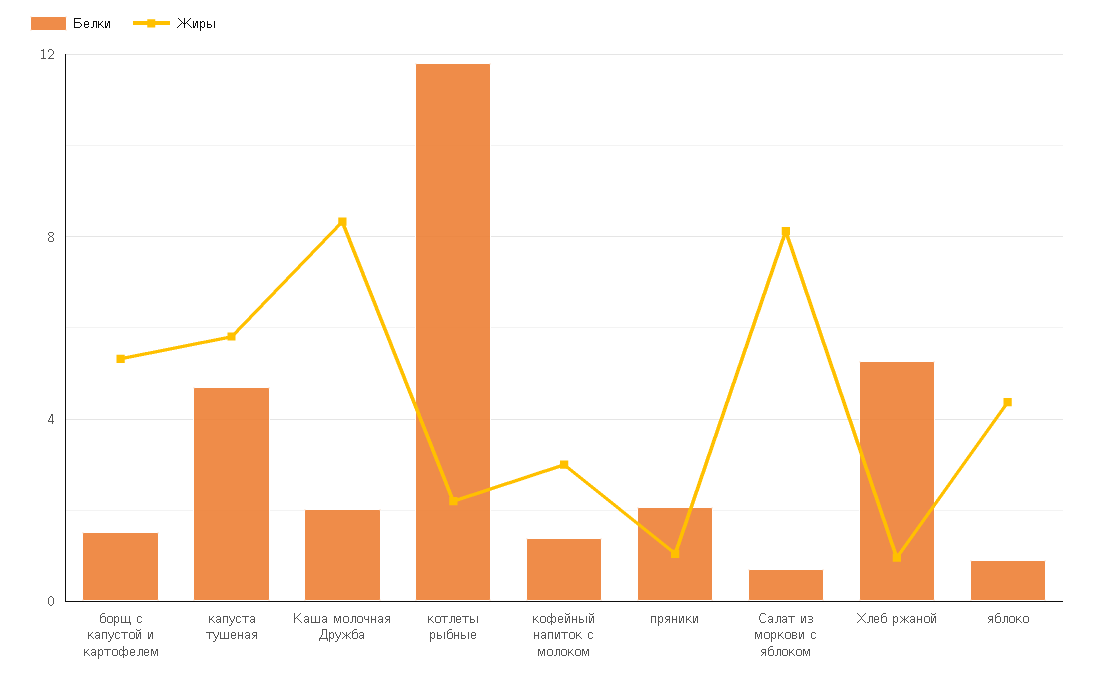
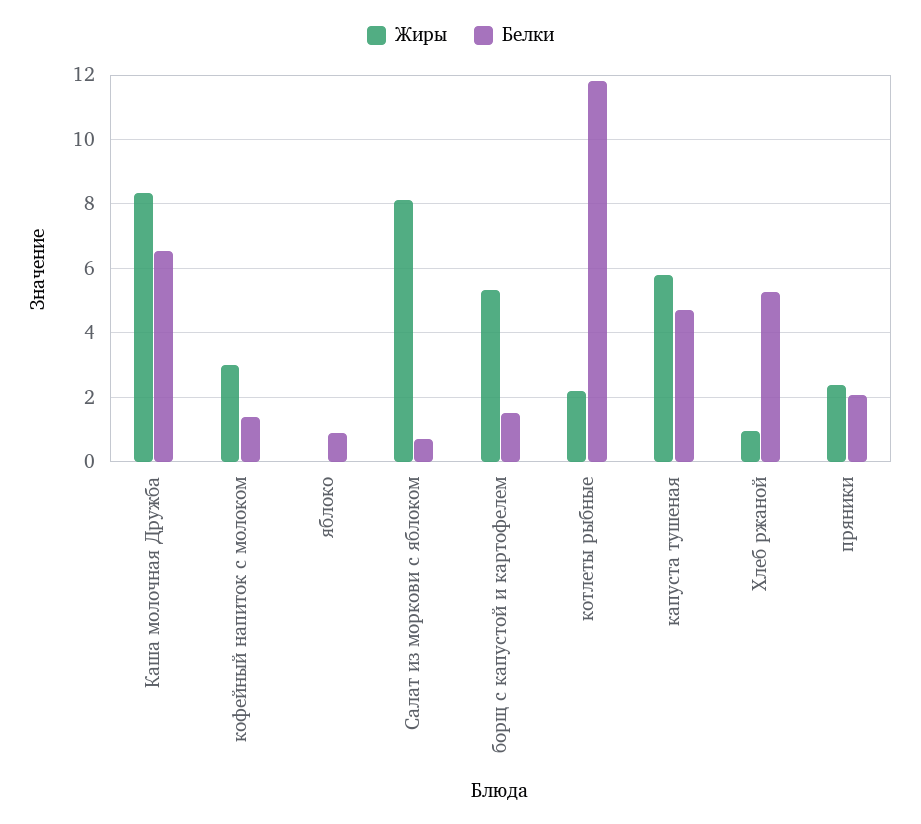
  {
    "Белки": {
      "борщ с капустой и картофелем": 1.6,
      "капуста тушеная": 4.8,
-     "Каша молочная Дружба": 2,
+     "Каша молочная Дружба": 6.6,
      "котлеты рыбные": 11.8,
      "кофейный напиток с молоком": 1.4,
      "пряники": 2,
      "Салат из моркови с яблоком": 0.8,
      "Хлеб ржаной": 5.2,
      "яблоко": 1
    },
    "Жиры": {
      "борщ с капустой и картофелем": 5.4,
      "капуста тушеная": 5.8,
      "Каша молочная Дружба": 8.4,
      "котлеты рыбные": 2.2,
      "кофейный напиток с молоком": 3,
-     "пряники": 1,
+     "пряники": 2.4,
      "Салат из моркови с яблоком": 8.2,
      "Хлеб ржаной": 1,
-     "яблоко": 4.5
+     "яблоко": 0
    }
  }

